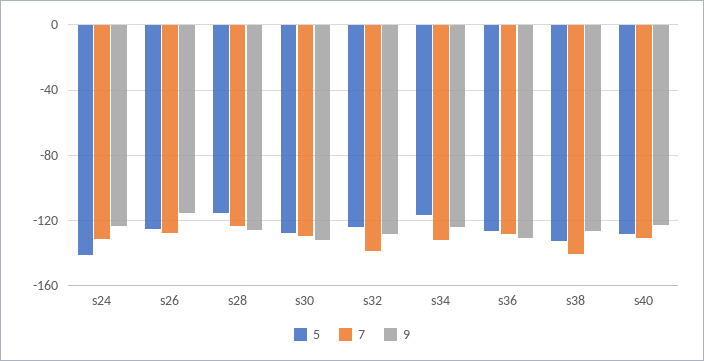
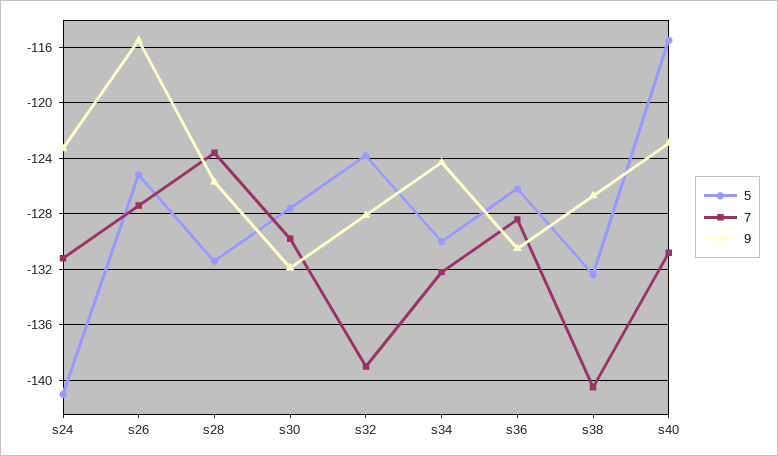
  {
    "5": {
      "s24": -141,
      "s26": -125,
-     "s28": -115,
+     "s28": -131.5,
      "s30": -127.5,
      "s32": -124,
-     "s34": -115,
+     "s34": -130,
      "s36": -126,
      "s38": -132.5,
-     "s40": -130
+     "s40": -115.5
    },
    "7": {
      "s24": -131,
      "s26": -127.5,
      "s28": -123.5,
      "s30": -130,
      "s32": -139,
      "s34": -132,
      "s36": -128.5,
      "s38": -140.5,
      "s40": -131
    },
    "9": {
      "s24": -123.5,
      "s26": -115.5,
      "s28": -125.5,
      "s30": -132,
      "s32": -128,
      "s34": -124.5,
      "s36": -130.5,
      "s38": -126.5,
      "s40": -123
    }
  }

